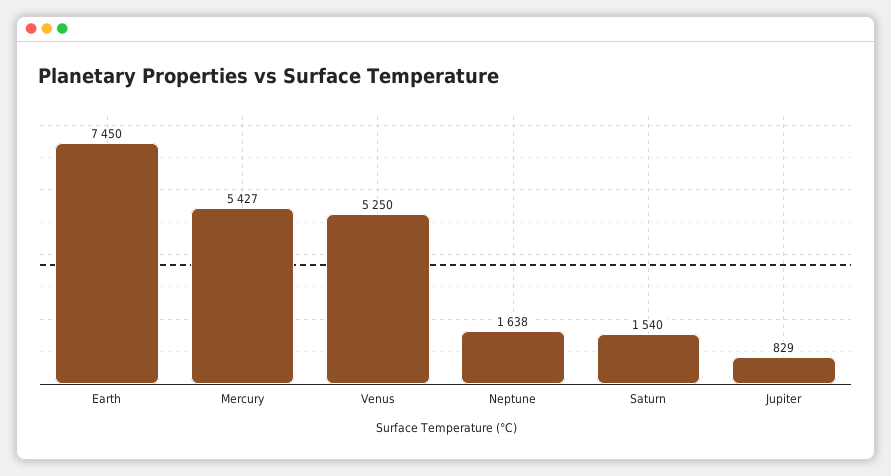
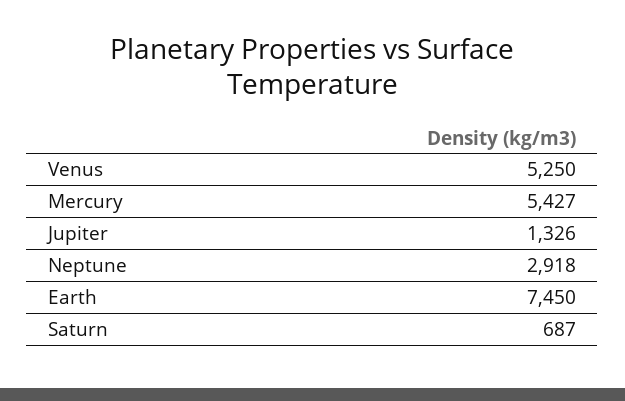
  {
    "Earth": 7450,
    "Mercury": 5427,
    "Venus": 5250,
-   "Neptune": 1638,
+   "Neptune": 2918,
-   "Saturn": 1540,
+   "Saturn": 687,
-   "Jupiter": 829
+   "Jupiter": 1326
  }

